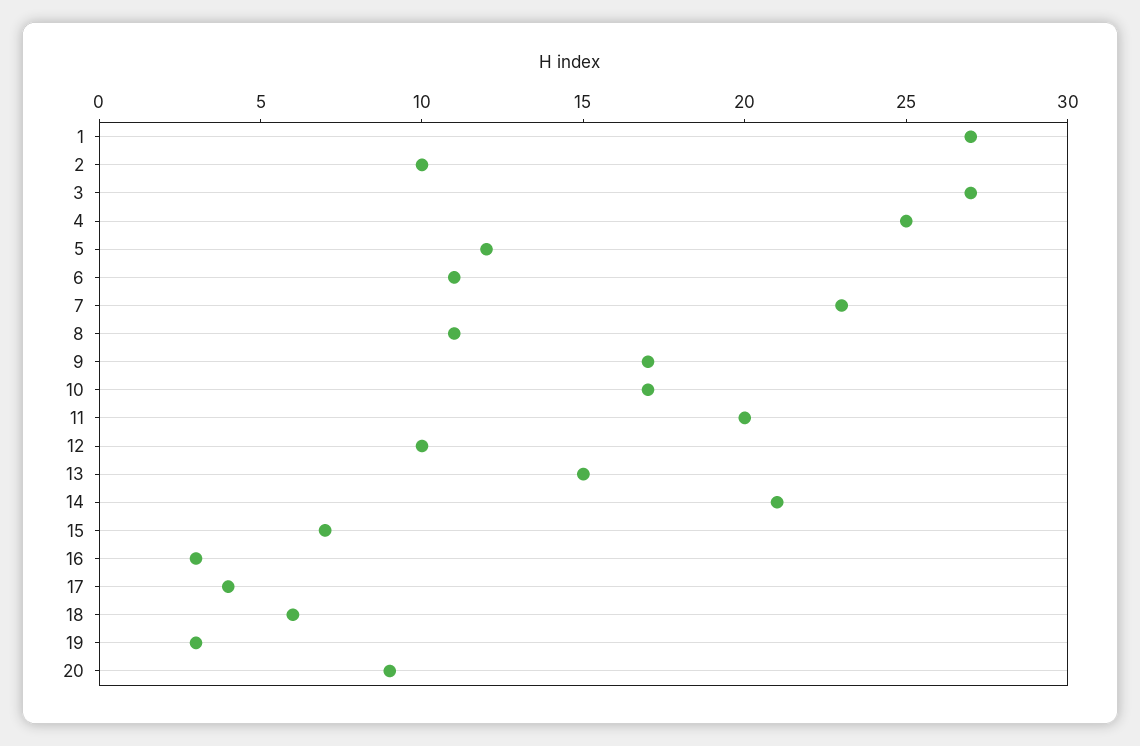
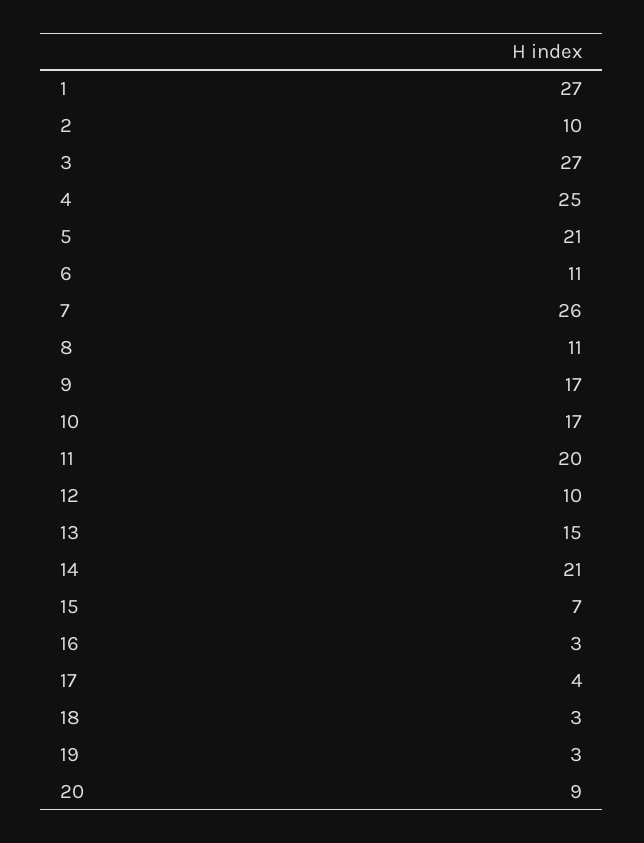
  {
    "1": 27,
    "2": 10,
    "3": 27,
    "4": 25,
-   "5": 12,
+   "5": 21,
    "6": 11,
-   "7": 23,
+   "7": 26,
    "8": 11,
    "9": 17,
    "10": 17,
    "11": 20,
    "12": 10,
    "13": 15,
    "14": 21,
    "15": 7,
    "16": 3,
    "17": 4,
-   "18": 6,
+   "18": 3,
    "19": 3,
    "20": 9
  }

